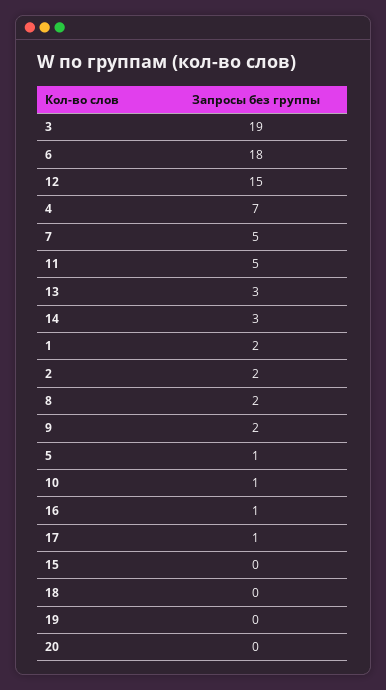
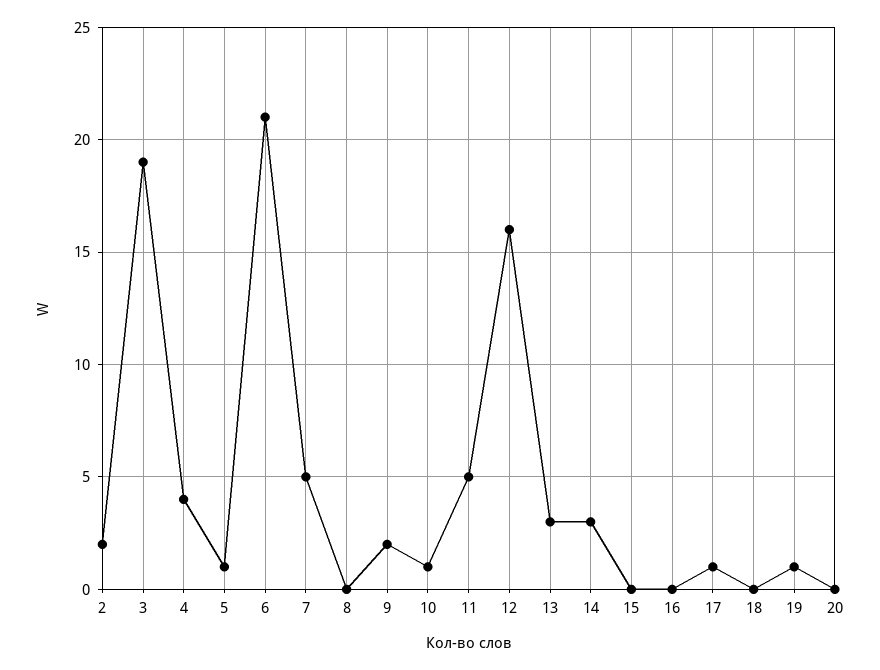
  {
    "3": 19,
-   "6": 18,
+   "6": 21,
-   "12": 15,
+   "12": 16,
-   "4": 7,
+   "4": 4,
    "7": 5,
    "11": 5,
    "13": 3,
    "14": 3,
-   "1": 2,
    "2": 2,
-   "8": 2,
+   "8": 0,
    "9": 2,
    "5": 1,
    "10": 1,
-   "16": 1,
+   "16": 0,
    "17": 1,
    "15": 0,
    "18": 0,
-   "19": 0,
+   "19": 1,
    "20": 0
  }

